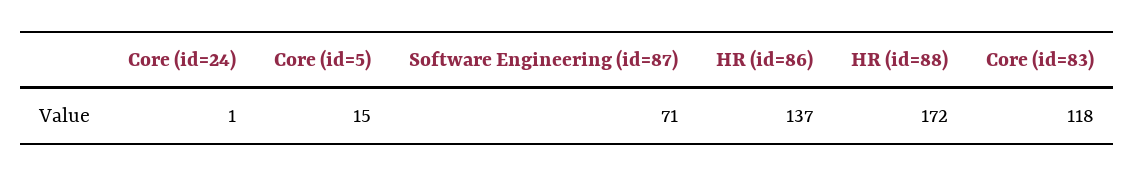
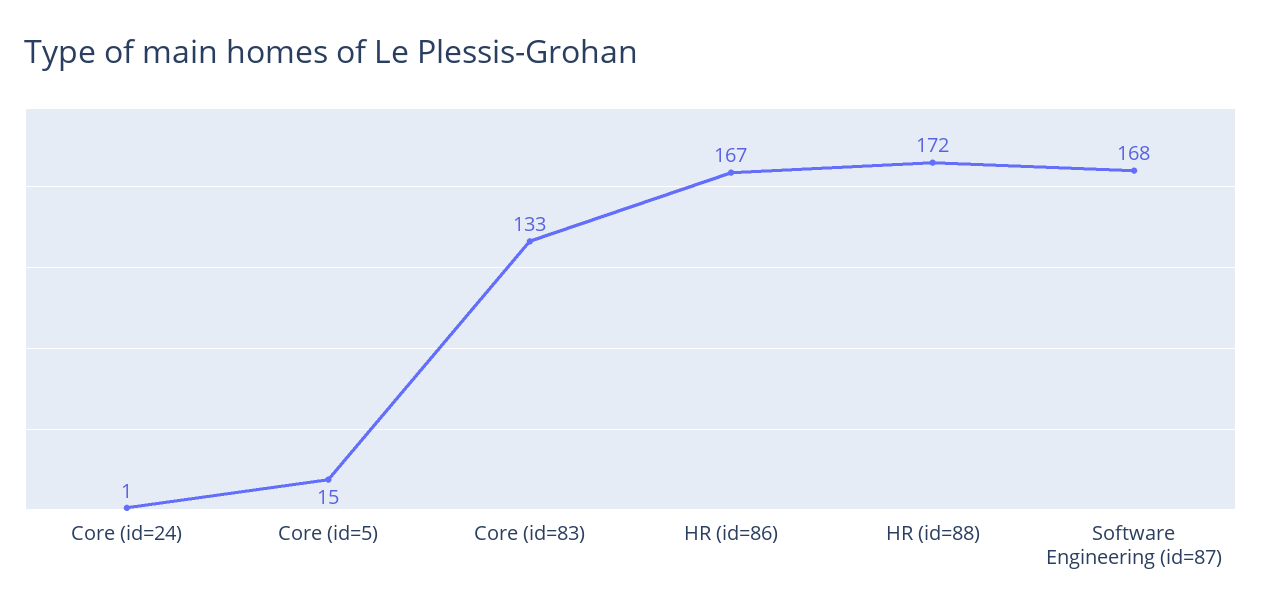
  {
    "Core (id=24)": 1,
    "Core (id=5)": 15,
-   "Software Engineering (id=87)": 71,
+   "Software Engineering (id=87)": 168,
-   "HR (id=86)": 137,
+   "HR (id=86)": 167,
    "HR (id=88)": 172,
-   "Core (id=83)": 118
+   "Core (id=83)": 133
  }

